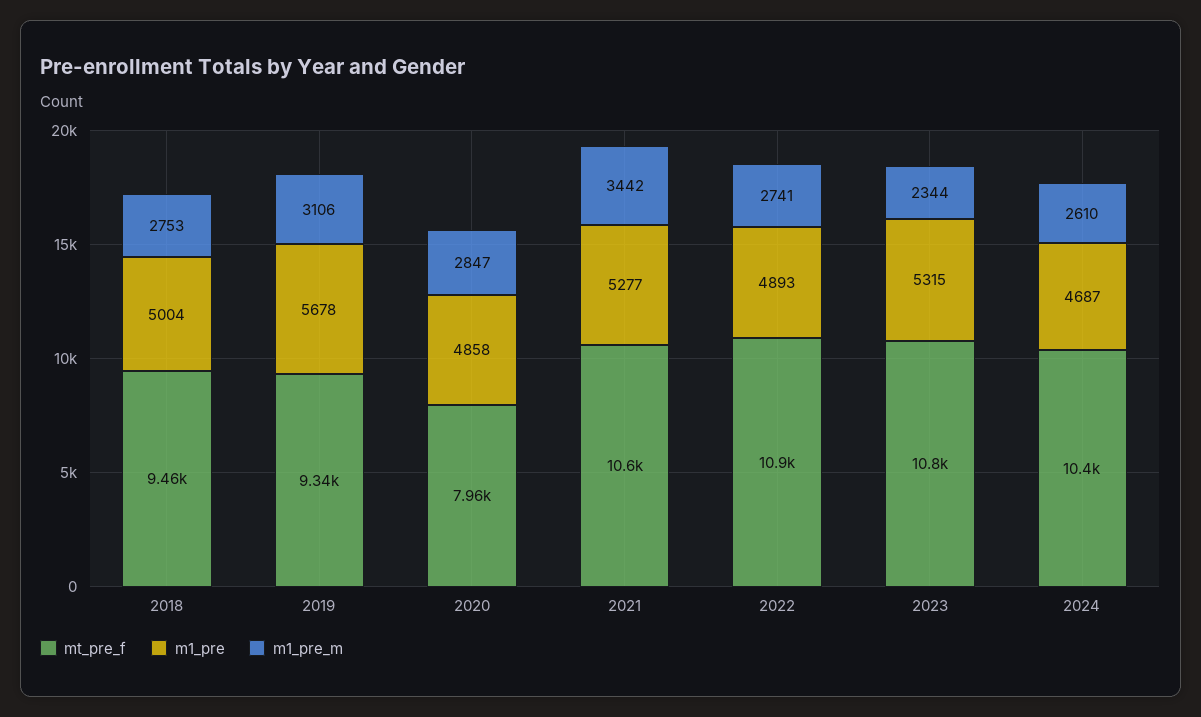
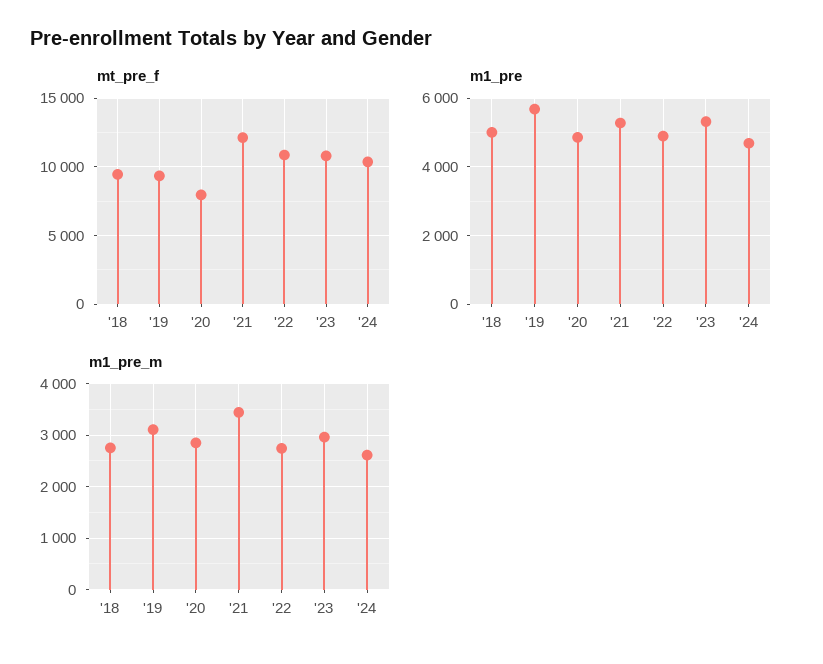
  {
    "mt_pre_f": {
      "2018": 9460,
      "2019": 9340,
      "2020": 7960,
-     "2021": 10600,
+     "2021": 12000,
      "2022": 10900,
      "2023": 10800,
      "2024": 10400
    },
    "m1_pre": {
      "2018": 5004,
      "2019": 5678,
      "2020": 4858,
      "2021": 5277,
      "2022": 4893,
      "2023": 5315,
      "2024": 4687
    },
    "m1_pre_m": {
      "2018": 2753,
      "2019": 3106,
      "2020": 2847,
      "2021": 3442,
      "2022": 2741,
-     "2023": 2344,
+     "2023": 3000,
      "2024": 2610
    }
  }

